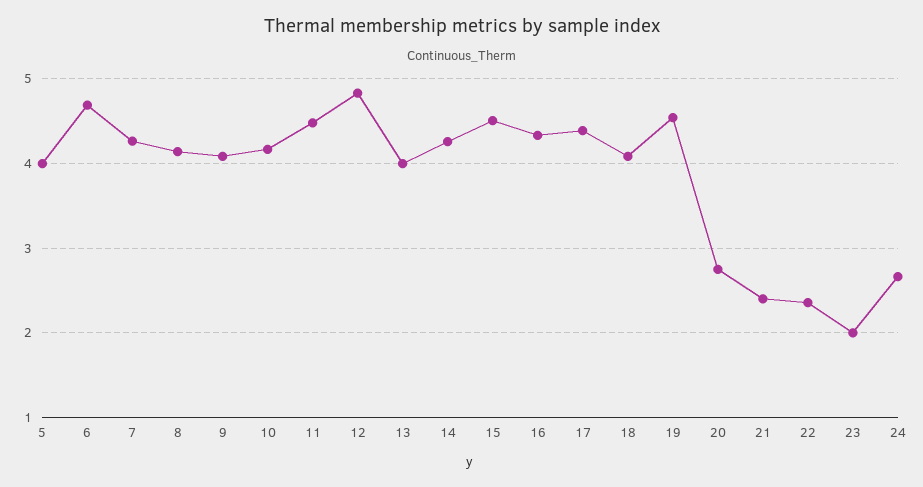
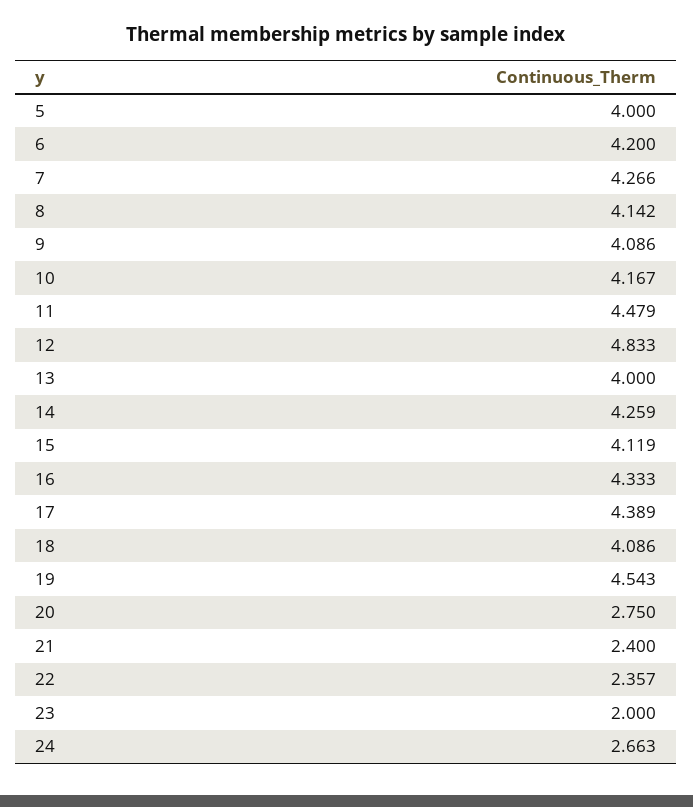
  {
    "5": 4,
-   "6": 4.7,
+   "6": 4.2,
    "7": 4.266,
    "8": 4.142,
    "9": 4.086,
    "10": 4.167,
    "11": 4.479,
    "12": 4.833,
    "13": 4,
    "14": 4.259,
-   "15": 4.5,
+   "15": 4.119,
    "16": 4.333,
    "17": 4.389,
    "18": 4.086,
    "19": 4.543,
    "20": 2.75,
    "21": 2.4,
    "22": 2.357,
    "23": 2,
    "24": 2.663
  }

